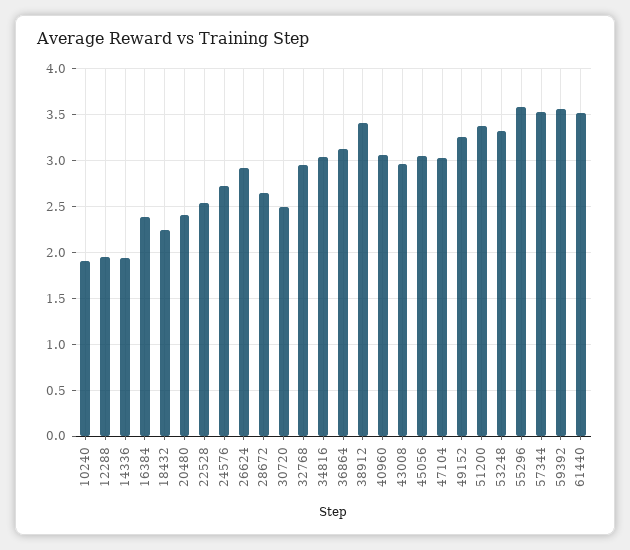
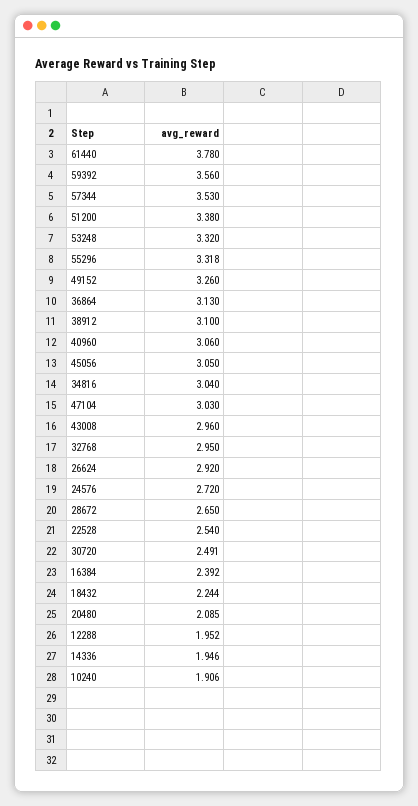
  {
    "10240": 1.906,
    "12288": 1.952,
    "14336": 1.946,
    "16384": 2.392,
    "18432": 2.244,
-   "20480": 2.4,
+   "20480": 2.085,
    "22528": 2.54,
    "24576": 2.72,
    "26624": 2.92,
    "28672": 2.65,
    "30720": 2.491,
    "32768": 2.95,
    "34816": 3.04,
    "36864": 3.13,
-   "38912": 3.4,
+   "38912": 3.1,
    "40960": 3.06,
    "43008": 2.96,
    "45056": 3.05,
    "47104": 3.03,
    "49152": 3.26,
    "51200": 3.38,
    "53248": 3.32,
-   "55296": 3.6,
+   "55296": 3.318,
    "57344": 3.53,
    "59392": 3.56,
-   "61440": 3.5
+   "61440": 3.78
  }

